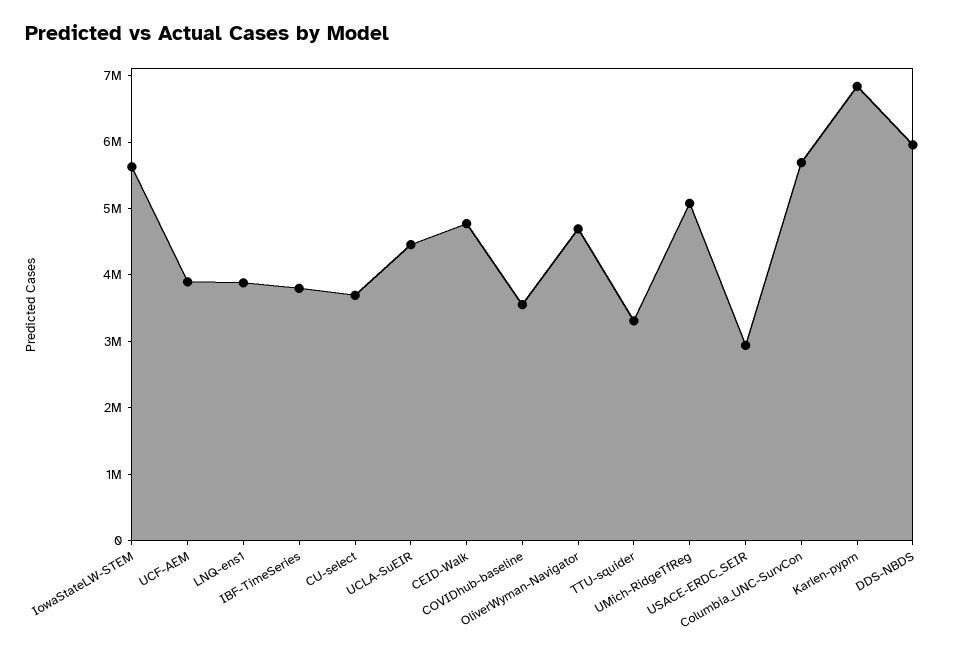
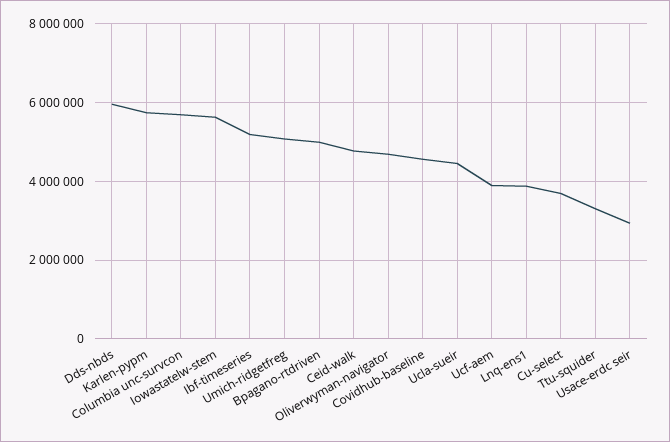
  {
    "IowaStateLW-STEM": 5600000,
    "UCF-AEM": 3800000,
    "LNQ-ens1": 3800000,
-   "IBF-TimeSeries": 3800000,
+   "IBF-TimeSeries": 5200000,
    "CU-select": 3600000,
    "UCLA-SuEIR": 4400000,
    "CEID-Walk": 4800000,
-   "COVIDhub-baseline": 3600000,
+   "COVIDhub-baseline": 4600000,
    "OliverWyman-Navigator": 4600000,
    "TTU-squider": 3400000,
    "UMich-RidgeTfReg": 5000000,
    "USACE-ERDC_SEIR": 3000000,
    "Columbia_UNC-SurvCon": 5600000,
-   "Karlen-pypm": 6800000,
+   "Karlen-pypm": 5800000,
-   "DDS-NBDS": 6000000
+   "DDS-NBDS": 6000000,
+   "Bpagano-rtdriven": 5000000
  }

